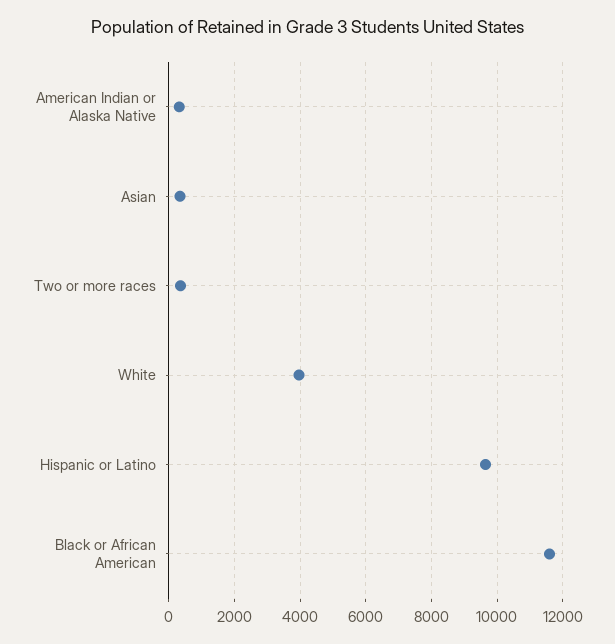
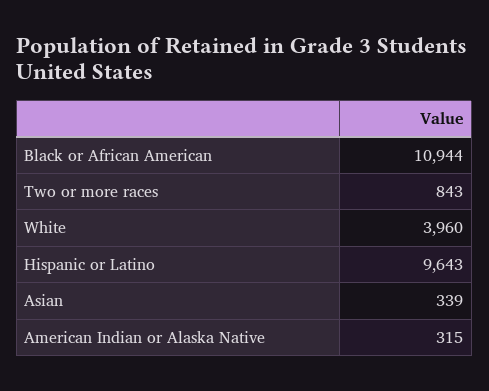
  {
    "American Indian or Alaska Native": 315,
    "Asian": 339,
-   "Two or more races": 400,
+   "Two or more races": 843,
    "White": 3960,
    "Hispanic or Latino": 9643,
-   "Black or African American": 11600
+   "Black or African American": 10944
  }

